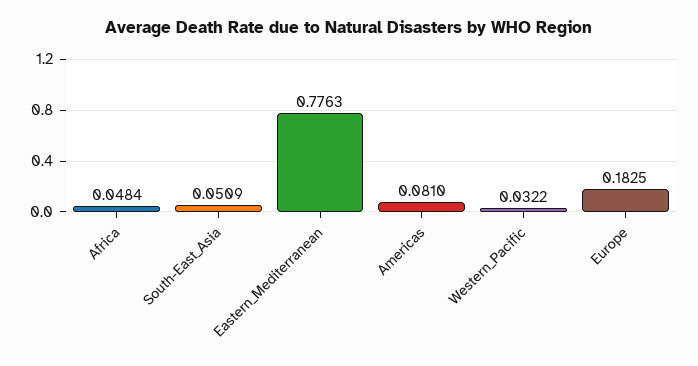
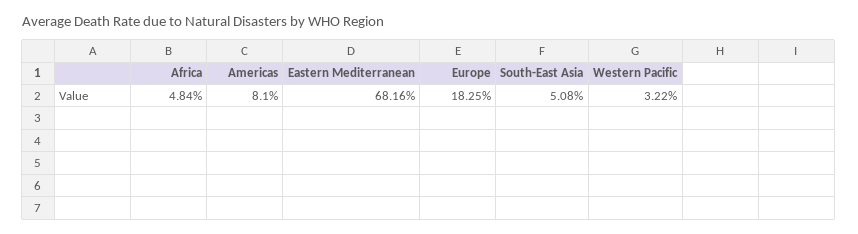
  {
    "Africa": 0.0484,
-   "South-East_Asia": 0.0509,
+   "South-East_Asia": 0.0508,
-   "Eastern_Mediterranean": 0.7763,
+   "Eastern_Mediterranean": 0.6816,
    "Americas": 0.081,
    "Western_Pacific": 0.0322,
    "Europe": 0.1825
  }

